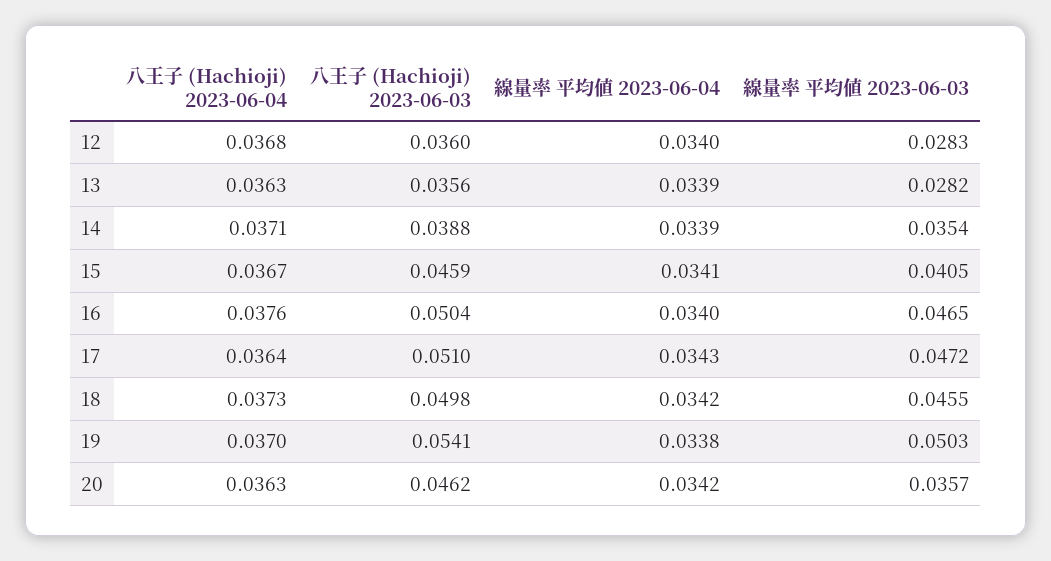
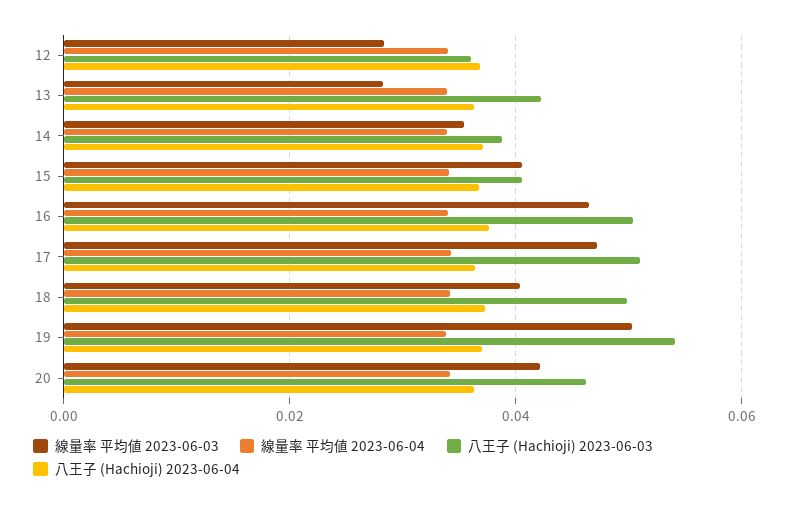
  {
    "八王子 (Hachioji) 2023-06-04": {
      "12": 0.0368,
      "13": 0.0363,
      "14": 0.0371,
      "15": 0.0367,
      "16": 0.0376,
      "17": 0.0364,
      "18": 0.0373,
      "19": 0.037,
      "20": 0.0363
    },
    "八王子 (Hachioji) 2023-06-03": {
      "12": 0.036,
-     "13": 0.0356,
+     "13": 0.042,
      "14": 0.0388,
-     "15": 0.0459,
+     "15": 0.04,
      "16": 0.0504,
      "17": 0.051,
      "18": 0.0498,
      "19": 0.0541,
      "20": 0.0462
    },
    "線量率 平均値 2023-06-04": {
      "12": 0.034,
      "13": 0.0339,
      "14": 0.0339,
      "15": 0.0341,
      "16": 0.034,
      "17": 0.0343,
      "18": 0.0342,
      "19": 0.0338,
      "20": 0.0342
    },
    "線量率 平均値 2023-06-03": {
      "12": 0.0283,
      "13": 0.0282,
      "14": 0.0354,
      "15": 0.0405,
      "16": 0.0465,
      "17": 0.0472,
-     "18": 0.0455,
+     "18": 0.04,
      "19": 0.0503,
-     "20": 0.0357
+     "20": 0.042
    }
  }

